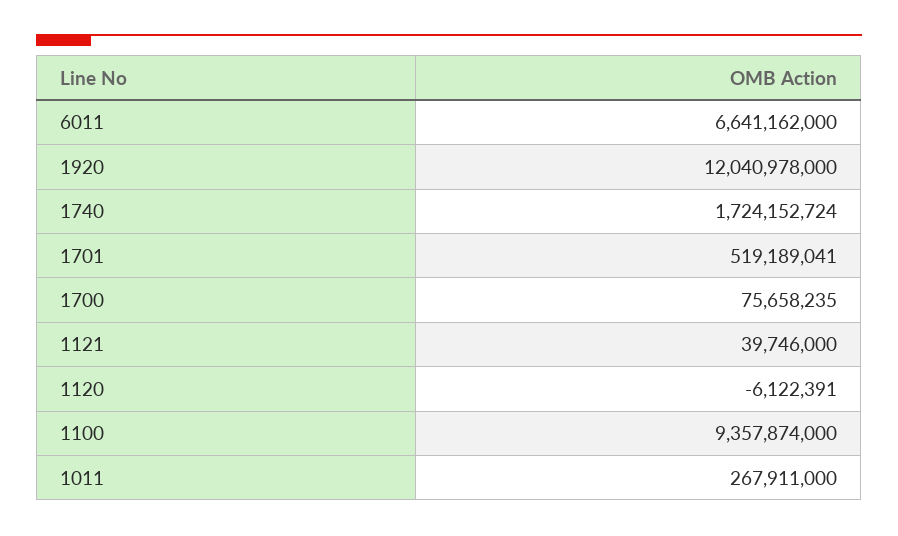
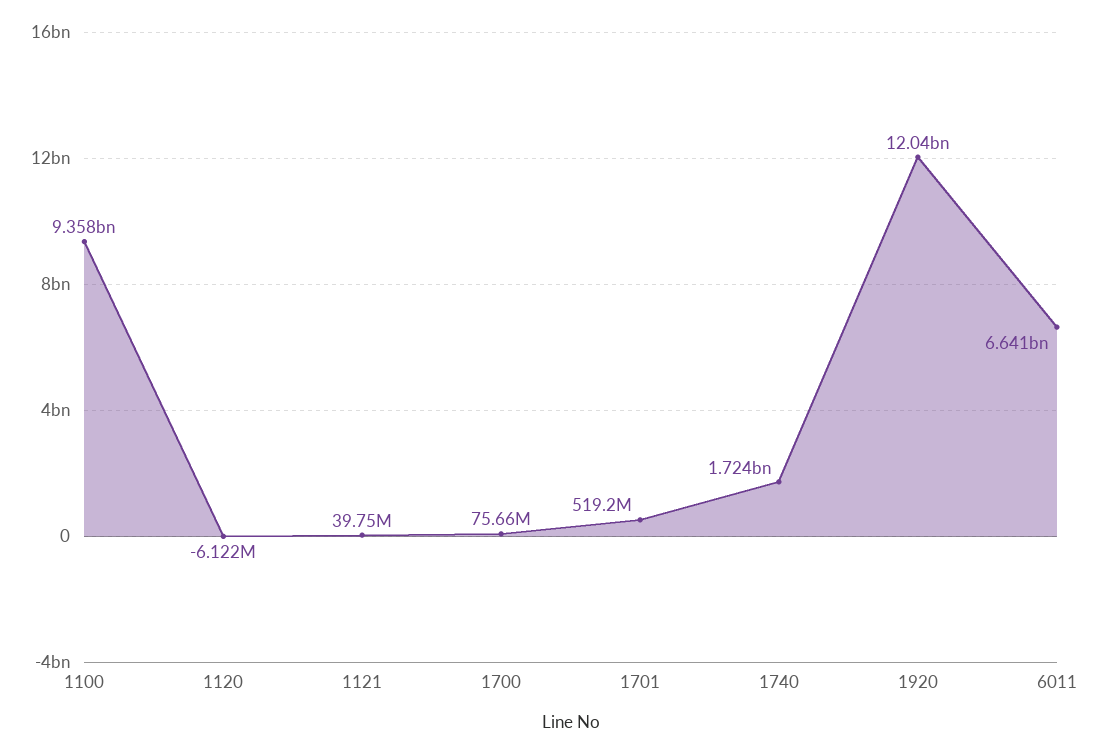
  {
    "6011": 6641162000,
    "1920": 12040978000,
    "1740": 1724152724,
    "1701": 519189041,
    "1700": 75658235,
    "1121": 39746000,
    "1120": -6122391,
-   "1100": 9357874000,
+   "1100": 9357874000
-   "1011": 267911000
  }

